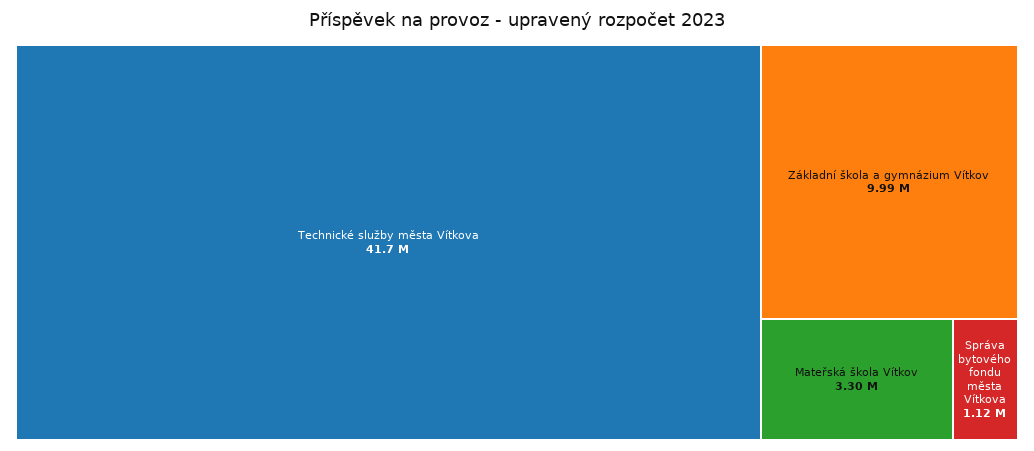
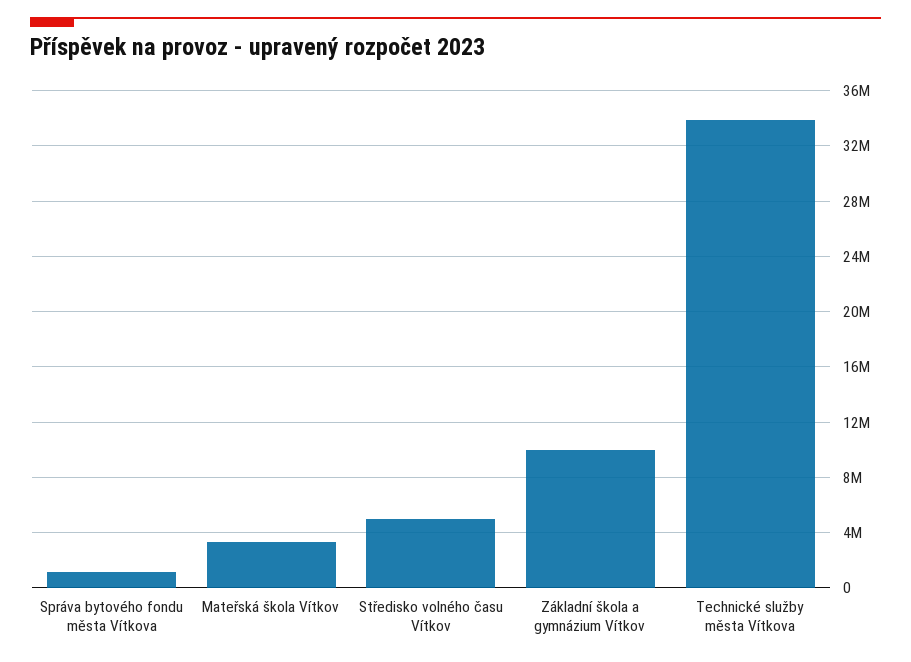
  {
-   "Technické služby města Vítkova": 41700000,
+   "Technické služby města Vítkova": 34000000,
    "Základní škola a gymnázium Vítkov": 9990000,
    "Mateřská škola Vítkov": 3300000,
-   "Správa bytového fondu města Vítkova": 1120000
+   "Správa bytového fondu města Vítkova": 1120000,
+   "Středisko volného času Vítkov": 5000000
  }

